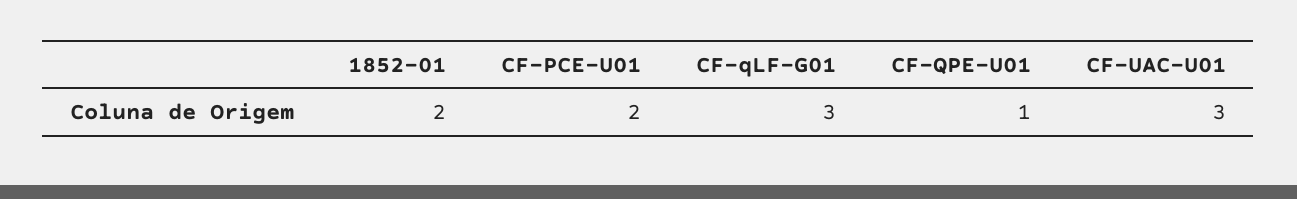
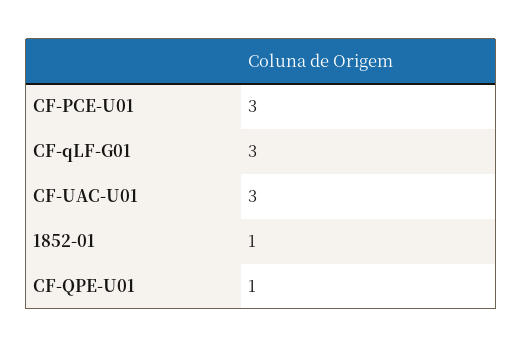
  {
-   "1852-01": 2,
+   "1852-01": 1,
-   "CF-PCE-U01": 2,
+   "CF-PCE-U01": 3,
    "CF-qLF-G01": 3,
    "CF-QPE-U01": 1,
    "CF-UAC-U01": 3
  }

